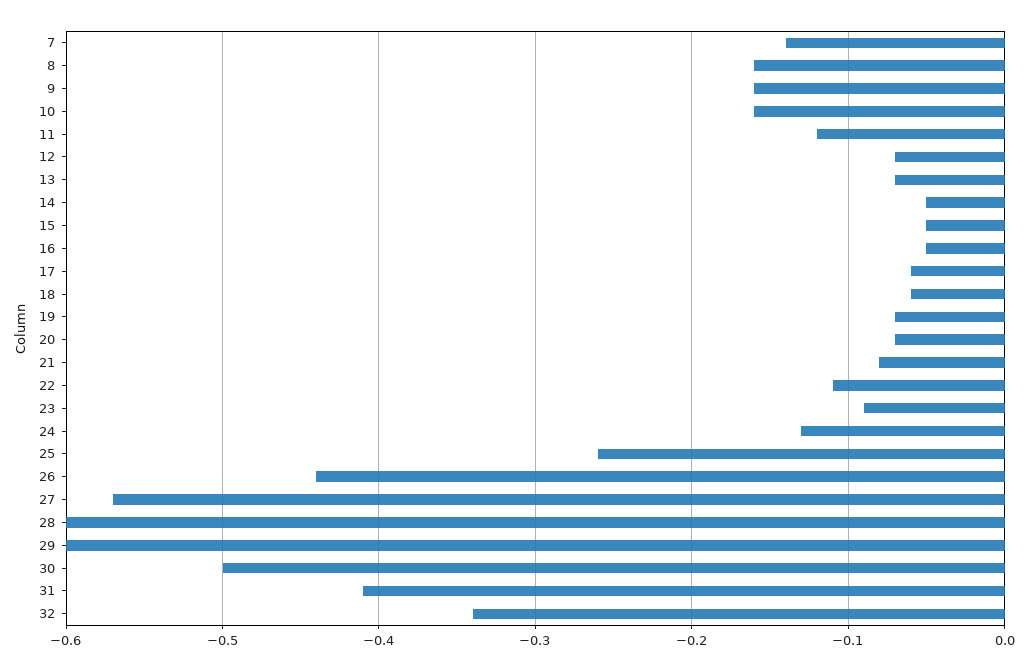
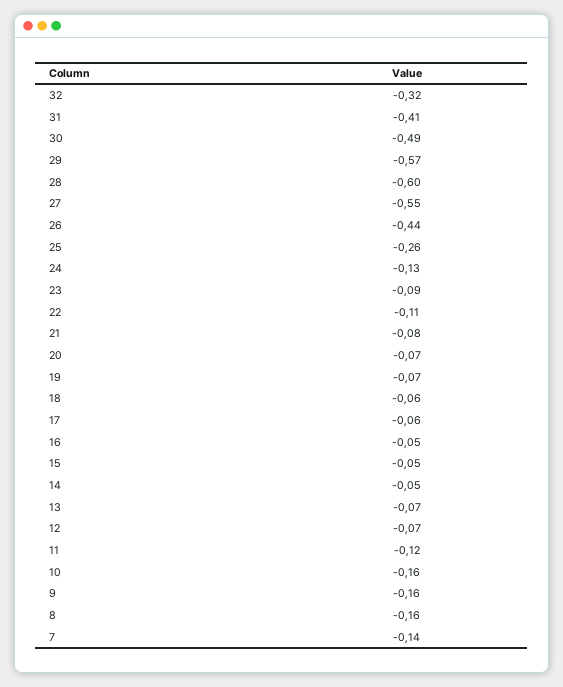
  {
    "7": -0.14,
    "8": -0.16,
    "9": -0.16,
    "10": -0.16,
    "11": -0.12,
    "12": -0.07,
    "13": -0.07,
    "14": -0.05,
    "15": -0.05,
    "16": -0.05,
    "17": -0.06,
    "18": -0.06,
    "19": -0.07,
    "20": -0.07,
    "21": -0.08,
    "22": -0.11,
    "23": -0.09,
    "24": -0.13,
    "25": -0.26,
    "26": -0.44,
-   "27": -0.57,
+   "27": -0.55,
    "28": -0.6,
-   "29": -0.6,
+   "29": -0.57,
-   "30": -0.5,
+   "30": -0.49,
    "31": -0.41,
-   "32": -0.34
+   "32": -0.32
  }

